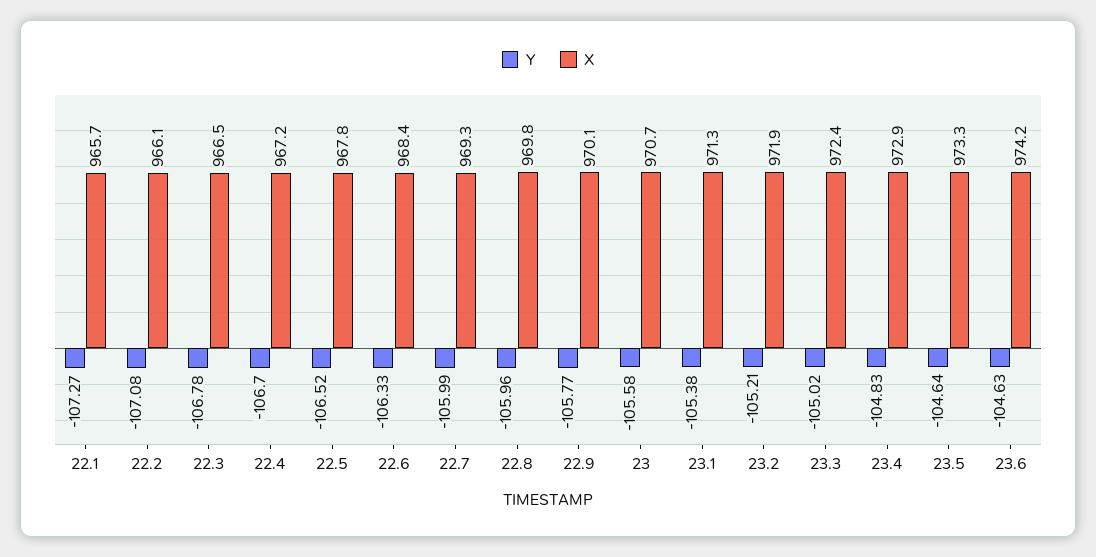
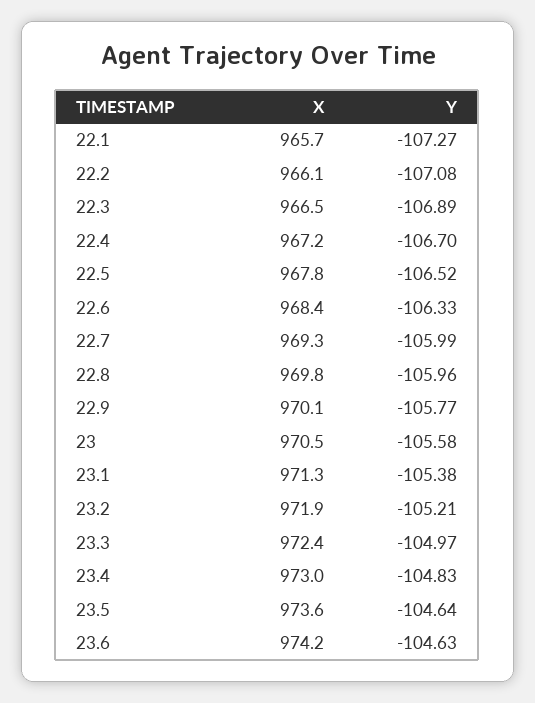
  {
    "Y": {
      "22.1": -107.27,
      "22.2": -107.08,
-     "22.3": -106.78,
+     "22.3": -106.89,
      "22.4": -106.7,
      "22.5": -106.52,
      "22.6": -106.33,
      "22.7": -105.99,
      "22.8": -105.96,
      "22.9": -105.77,
      "23": -105.58,
      "23.1": -105.38,
      "23.2": -105.21,
-     "23.3": -105.02,
+     "23.3": -104.97,
      "23.4": -104.83,
      "23.5": -104.64,
      "23.6": -104.63
    },
    "X": {
      "22.1": 965.7,
      "22.2": 966.1,
      "22.3": 966.5,
      "22.4": 967.2,
      "22.5": 967.8,
      "22.6": 968.4,
      "22.7": 969.3,
      "22.8": 969.8,
      "22.9": 970.1,
-     "23": 970.7,
+     "23": 970.5,
      "23.1": 971.3,
      "23.2": 971.9,
      "23.3": 972.4,
-     "23.4": 972.9,
+     "23.4": 973,
-     "23.5": 973.3,
+     "23.5": 973.6,
      "23.6": 974.2
    }
  }

